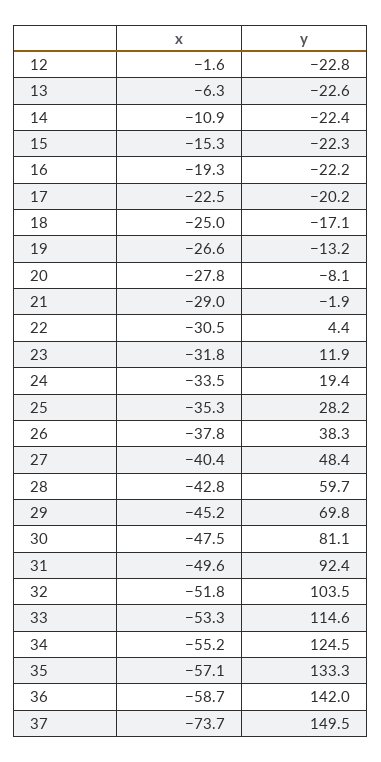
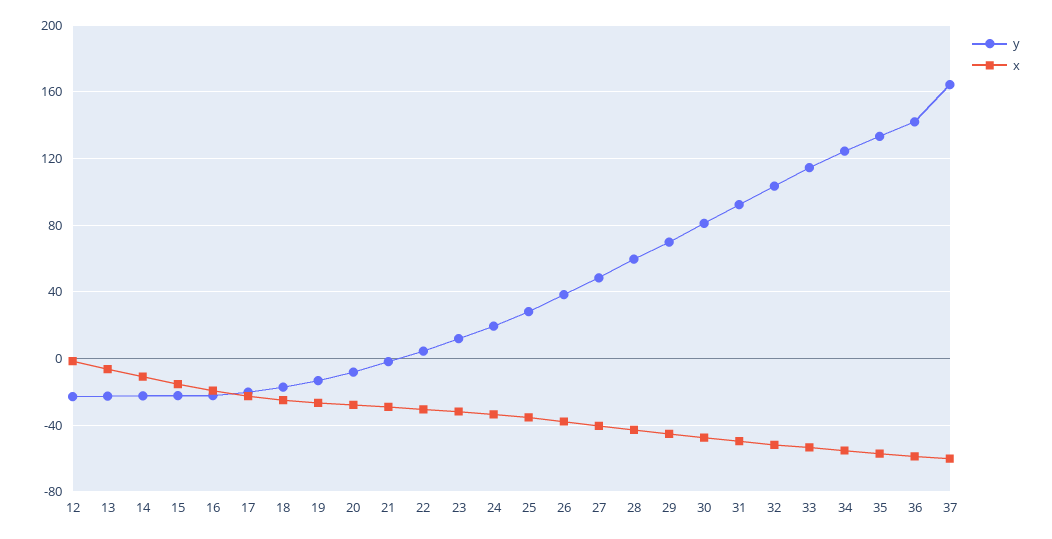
  {
    "x": {
      "12": -1.6,
      "13": -6.3,
      "14": -10.9,
      "15": -15.3,
      "16": -19.3,
      "17": -22.5,
      "18": -25,
      "19": -26.6,
      "20": -27.8,
      "21": -29,
      "22": -30.5,
      "23": -31.8,
      "24": -33.5,
      "25": -35.3,
      "26": -37.8,
      "27": -40.4,
      "28": -42.8,
      "29": -45.2,
      "30": -47.5,
      "31": -49.6,
      "32": -51.8,
      "33": -53.3,
      "34": -55.2,
      "35": -57.1,
      "36": -58.7,
-     "37": -73.7
+     "37": -60
    },
    "y": {
      "12": -22.8,
      "13": -22.6,
      "14": -22.4,
      "15": -22.3,
      "16": -22.2,
      "17": -20.2,
      "18": -17.1,
      "19": -13.2,
      "20": -8.1,
      "21": -1.9,
      "22": 4.4,
      "23": 11.9,
      "24": 19.4,
      "25": 28.2,
      "26": 38.3,
      "27": 48.4,
      "28": 59.7,
      "29": 69.8,
      "30": 81.1,
      "31": 92.4,
      "32": 103.5,
      "33": 114.6,
      "34": 124.5,
      "35": 133.3,
      "36": 142,
-     "37": 149.5
+     "37": 165
    }
  }

